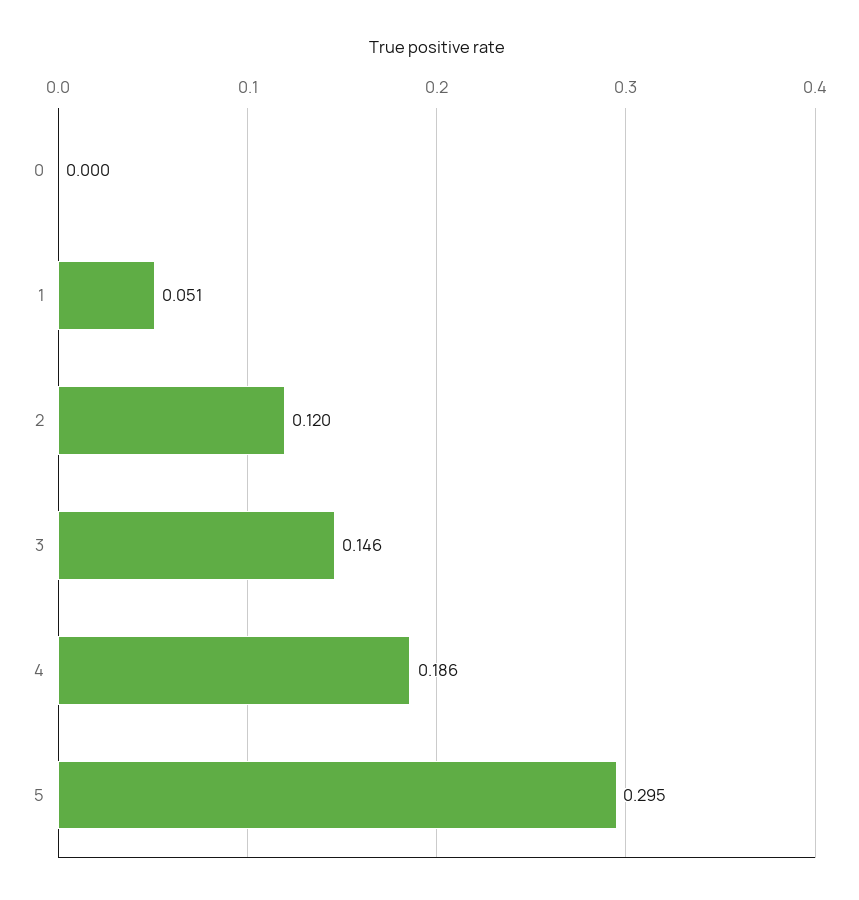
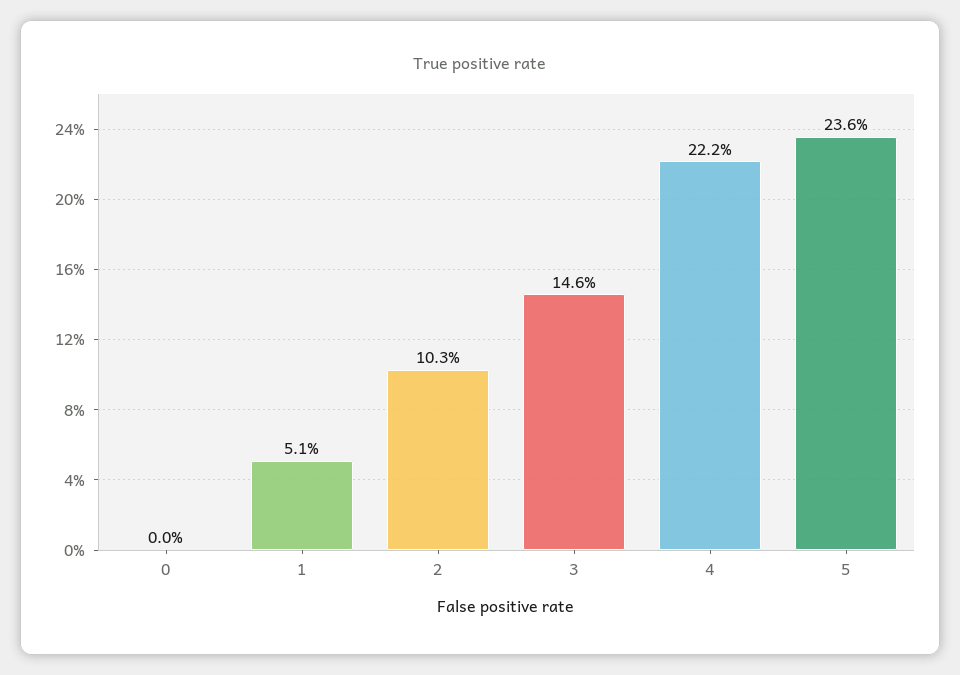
  {
    "0": 0,
    "1": 0.051,
-   "2": 0.12,
+   "2": 0.103,
    "3": 0.146,
-   "4": 0.186,
+   "4": 0.222,
-   "5": 0.295
+   "5": 0.236
  }

